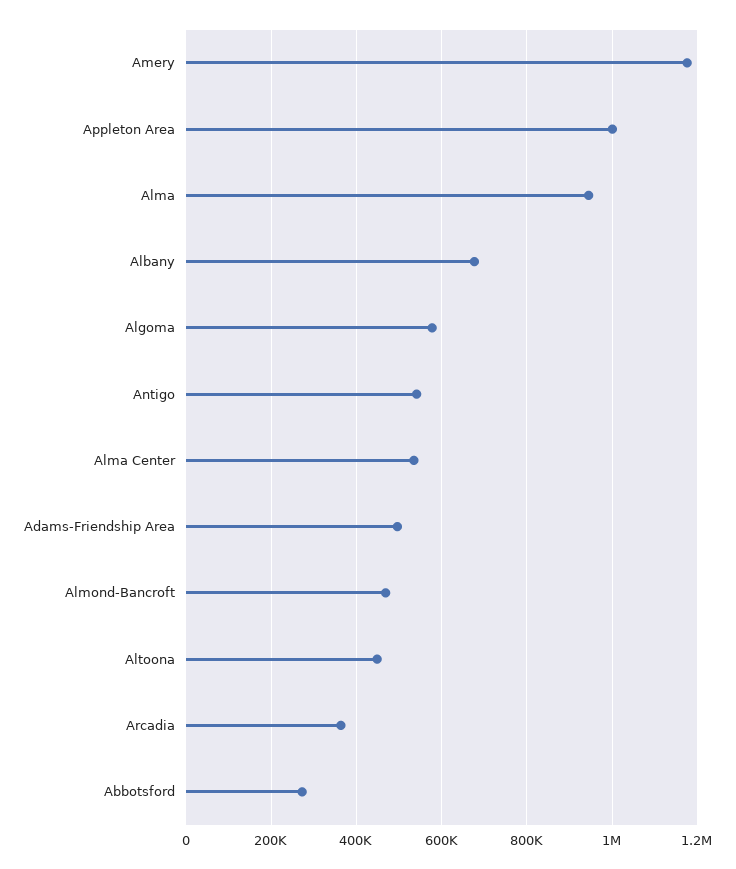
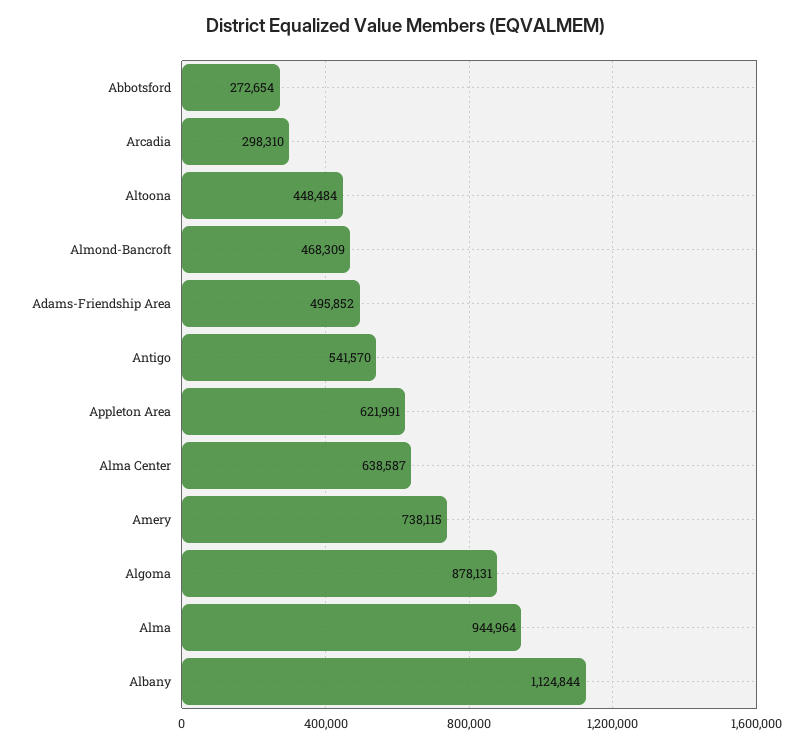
  {
-   "Amery": 1180000,
+   "Amery": 738115,
-   "Appleton Area": 1000000,
+   "Appleton Area": 621991,
    "Alma": 944964,
-   "Albany": 680000,
+   "Albany": 1124844,
-   "Algoma": 580000,
+   "Algoma": 878131,
    "Antigo": 541570,
-   "Alma Center": 540000,
+   "Alma Center": 638587,
    "Adams-Friendship Area": 495852,
    "Almond-Bancroft": 468309,
    "Altoona": 448484,
-   "Arcadia": 360000,
+   "Arcadia": 298310,
    "Abbotsford": 272654
  }

